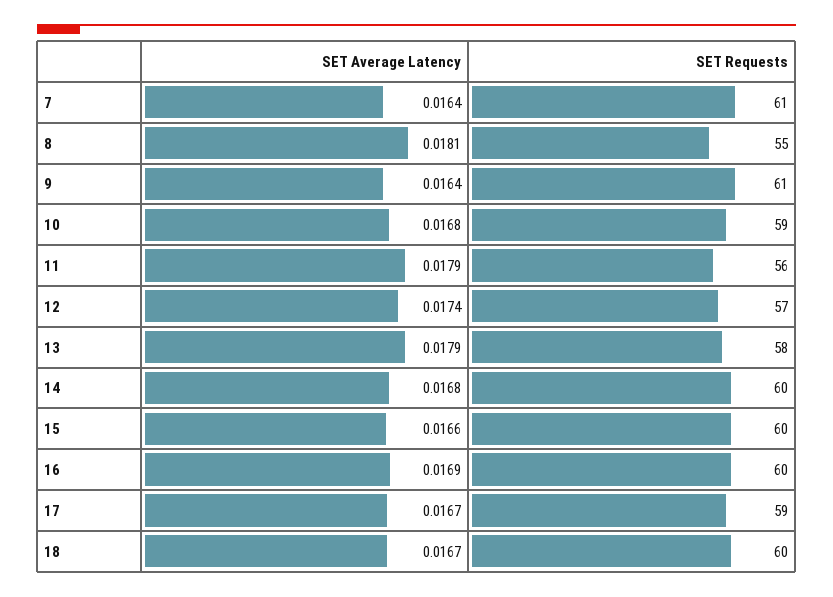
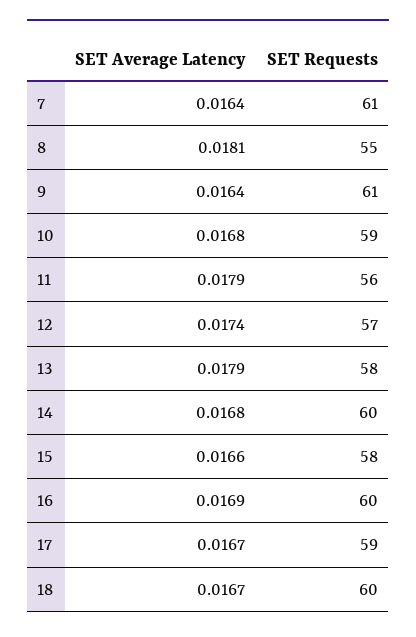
  {
    "SET Average Latency": {
      "7": 0.0164,
      "8": 0.0181,
      "9": 0.0164,
      "10": 0.0168,
      "11": 0.0179,
      "12": 0.0174,
      "13": 0.0179,
      "14": 0.0168,
      "15": 0.0166,
      "16": 0.0169,
      "17": 0.0167,
      "18": 0.0167
    },
    "SET Requests": {
      "7": 61,
      "8": 55,
      "9": 61,
      "10": 59,
      "11": 56,
      "12": 57,
      "13": 58,
      "14": 60,
-     "15": 60,
+     "15": 58,
      "16": 60,
      "17": 59,
      "18": 60
    }
  }

